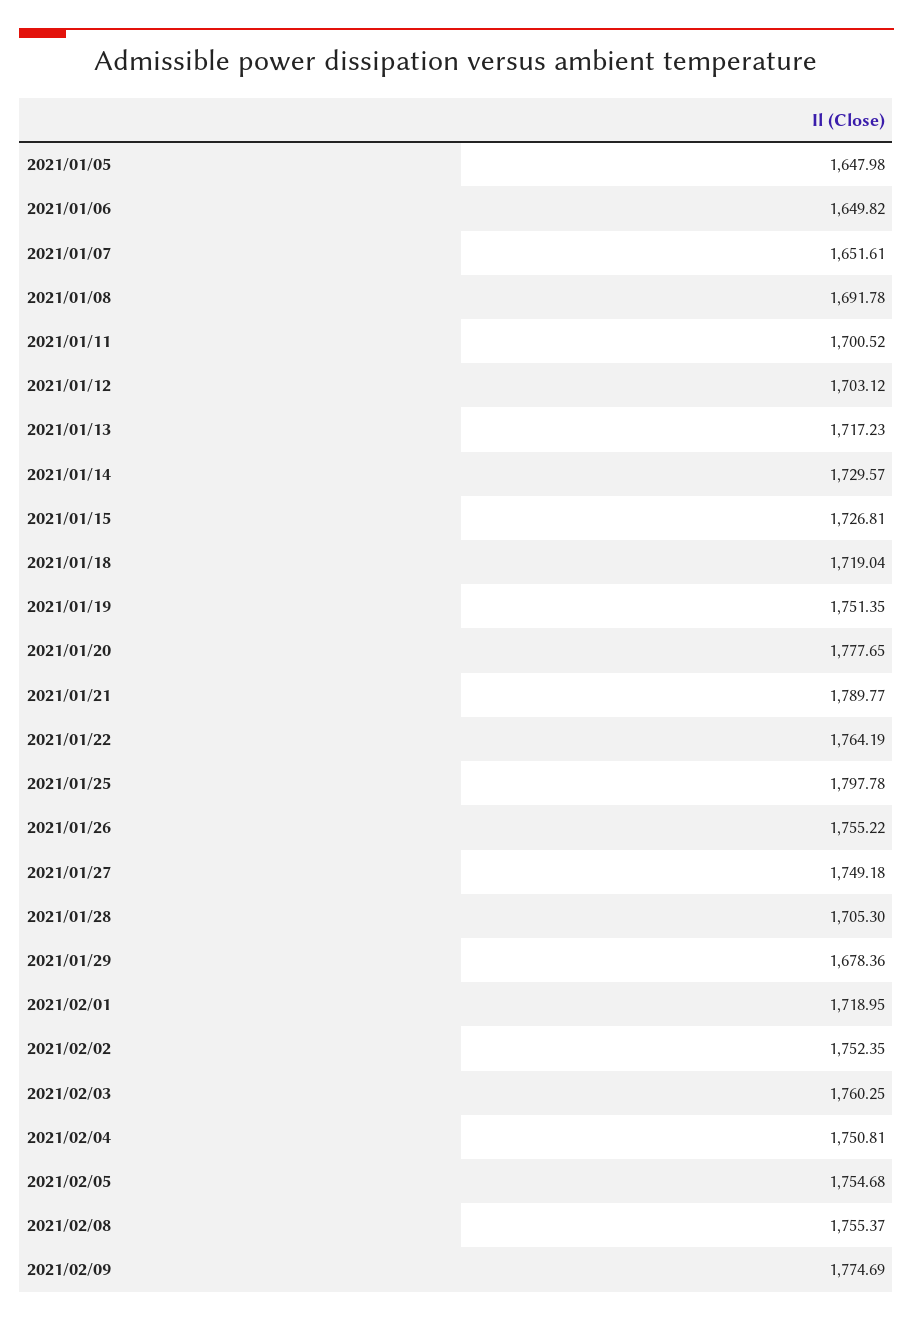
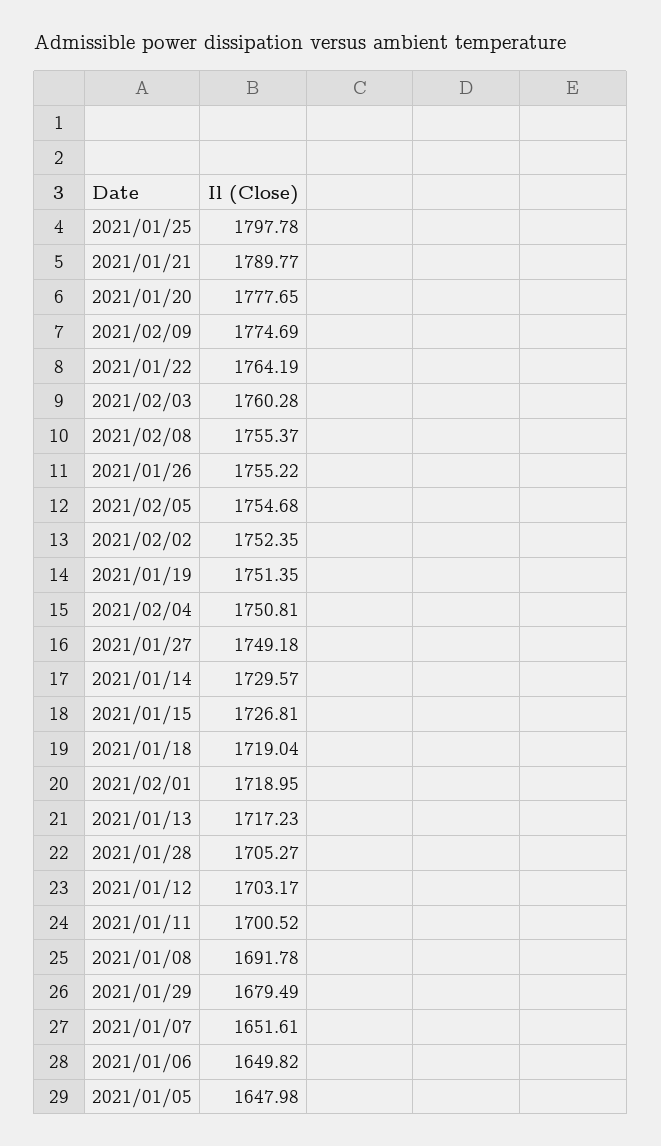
  {
    "2021/01/05": 1647.98,
    "2021/01/06": 1649.82,
    "2021/01/07": 1651.61,
    "2021/01/08": 1691.78,
    "2021/01/11": 1700.52,
-   "2021/01/12": 1703.12,
+   "2021/01/12": 1703.17,
    "2021/01/13": 1717.23,
    "2021/01/14": 1729.57,
    "2021/01/15": 1726.81,
    "2021/01/18": 1719.04,
    "2021/01/19": 1751.35,
    "2021/01/20": 1777.65,
    "2021/01/21": 1789.77,
    "2021/01/22": 1764.19,
    "2021/01/25": 1797.78,
    "2021/01/26": 1755.22,
    "2021/01/27": 1749.18,
-   "2021/01/28": 1705.3,
+   "2021/01/28": 1705.27,
-   "2021/01/29": 1678.36,
+   "2021/01/29": 1679.49,
    "2021/02/01": 1718.95,
    "2021/02/02": 1752.35,
-   "2021/02/03": 1760.25,
+   "2021/02/03": 1760.28,
    "2021/02/04": 1750.81,
    "2021/02/05": 1754.68,
    "2021/02/08": 1755.37,
    "2021/02/09": 1774.69
  }

